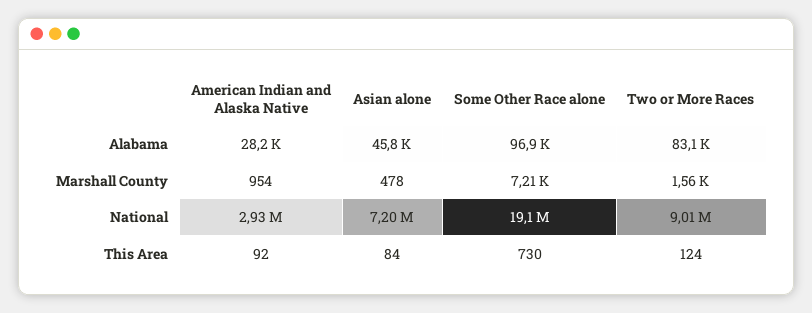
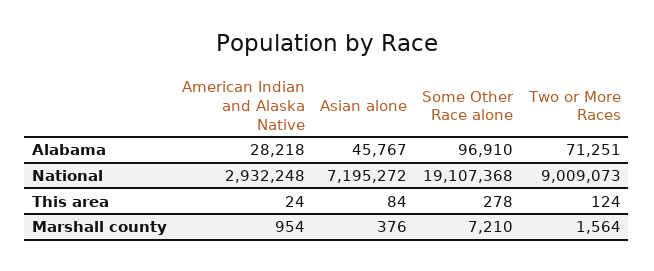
  {
    "American Indian and Alaska Native": {
      "Alabama": 28218,
      "Marshall County": 954,
      "National": 2932248,
-     "This Area": 92
+     "This Area": 24
    },
    "Asian alone": {
      "Alabama": 45767,
-     "Marshall County": 478,
+     "Marshall County": 376,
      "National": 7195272,
      "This Area": 84
    },
    "Some Other Race alone": {
      "Alabama": 96910,
      "Marshall County": 7210,
      "National": 19107368,
-     "This Area": 730
+     "This Area": 278
    },
    "Two or More Races": {
-     "Alabama": 83100,
+     "Alabama": 71251,
      "Marshall County": 1564,
      "National": 9009073,
      "This Area": 124
    }
  }

